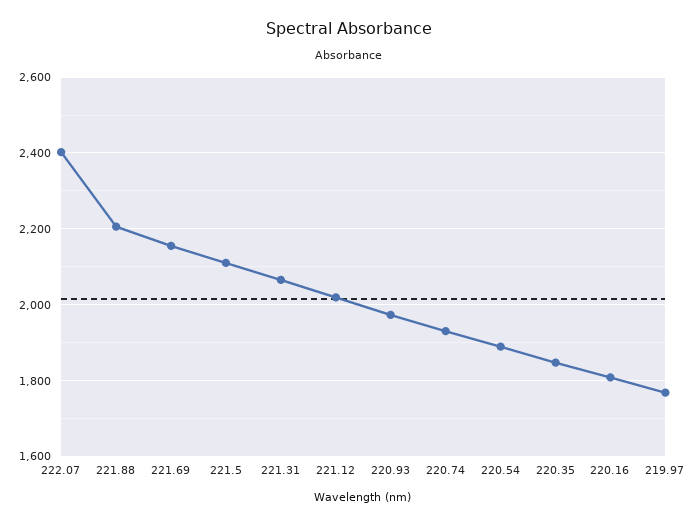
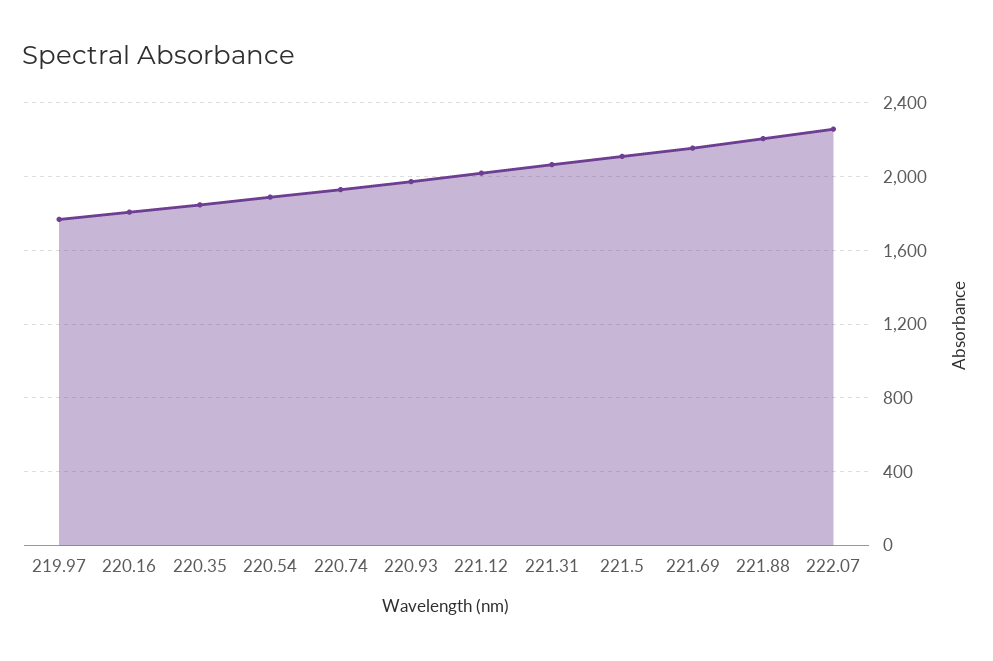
  {
-   "222.07": 2400,
+   "222.07": 2250,
    "221.88": 2200,
    "221.69": 2160,
    "221.5": 2120,
    "221.31": 2060,
    "221.12": 2020,
    "220.93": 1980,
    "220.74": 1940,
    "220.54": 1880,
    "220.35": 1840,
    "220.16": 1800,
    "219.97": 1760
  }

